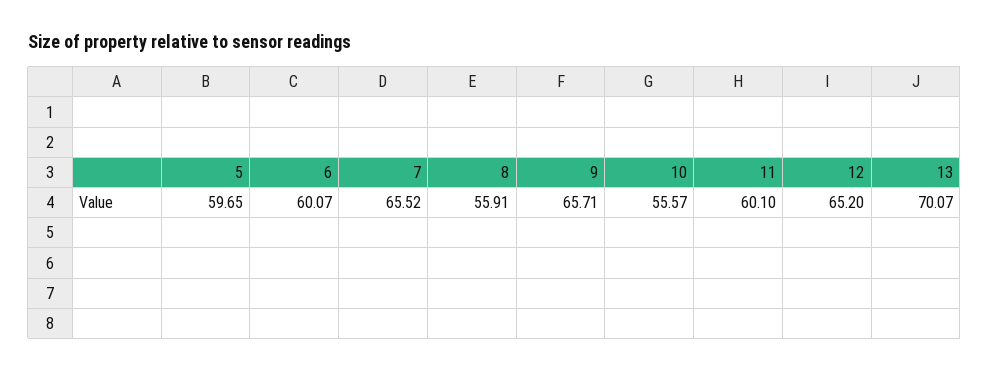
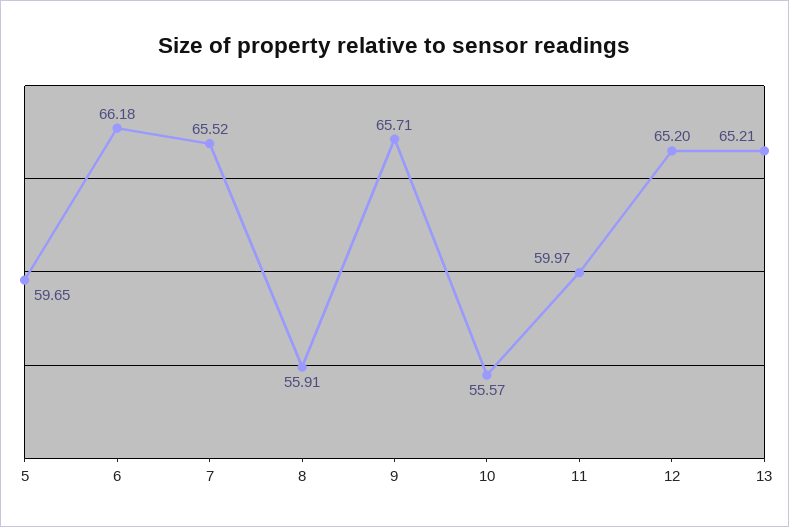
  {
    "5": 59.65,
-   "6": 60.07,
+   "6": 66.18,
    "7": 65.52,
    "8": 55.91,
    "9": 65.71,
    "10": 55.57,
-   "11": 60.1,
+   "11": 59.97,
    "12": 65.2,
-   "13": 70.07
+   "13": 65.21
  }

